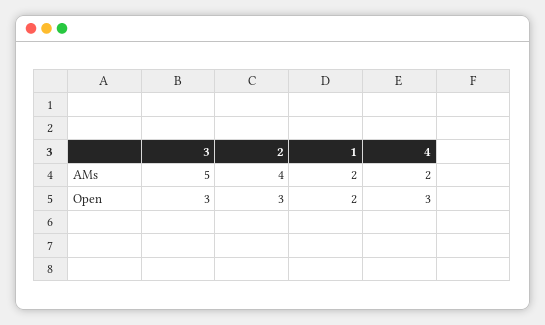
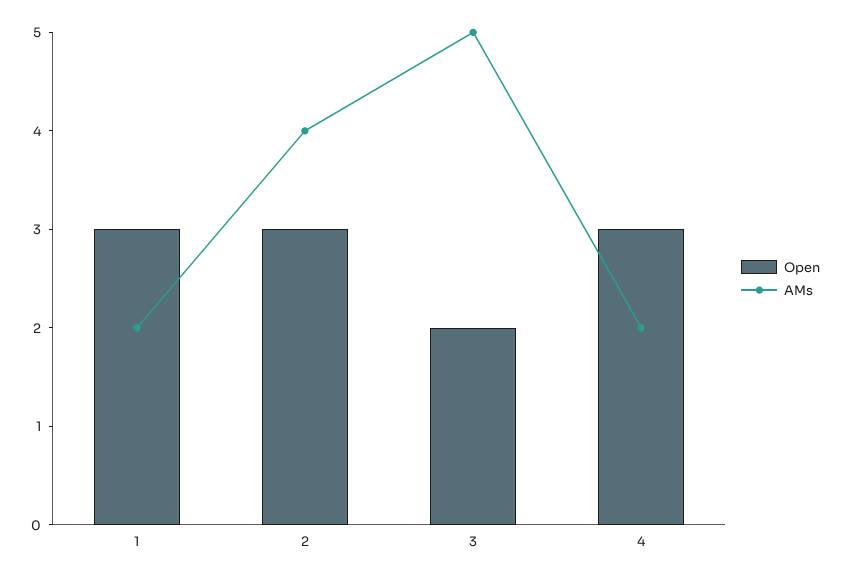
  {
    "AMs": {
      "3": 5,
      "2": 4,
      "1": 2,
      "4": 2
    },
    "Open": {
-     "3": 3,
+     "3": 2,
      "2": 3,
-     "1": 2,
+     "1": 3,
      "4": 3
    }
  }

